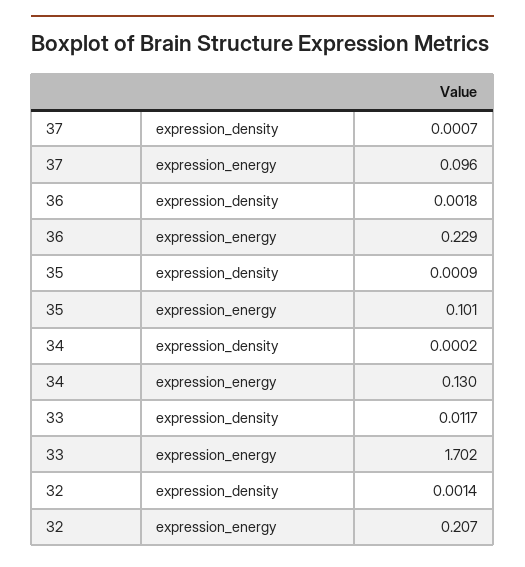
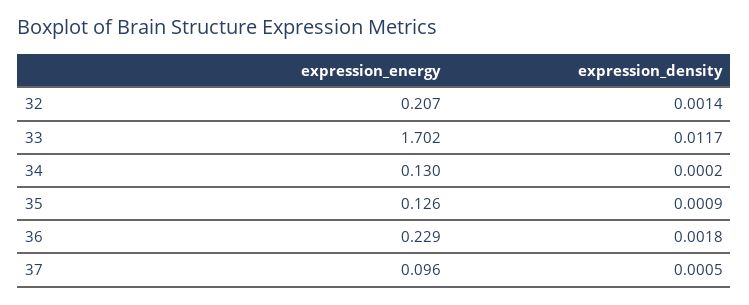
  {
    "37": {
-     "expression_density": 0.0007,
+     "expression_density": 0.0005,
      "expression_energy": 0.096
    },
    "36": {
      "expression_density": 0.0018,
      "expression_energy": 0.229
    },
    "35": {
      "expression_density": 0.0009,
-     "expression_energy": 0.101
+     "expression_energy": 0.126
    },
    "34": {
      "expression_density": 0.0002,
      "expression_energy": 0.13
    },
    "33": {
      "expression_density": 0.0117,
      "expression_energy": 1.702
    },
    "32": {
      "expression_density": 0.0014,
      "expression_energy": 0.207
    }
  }

